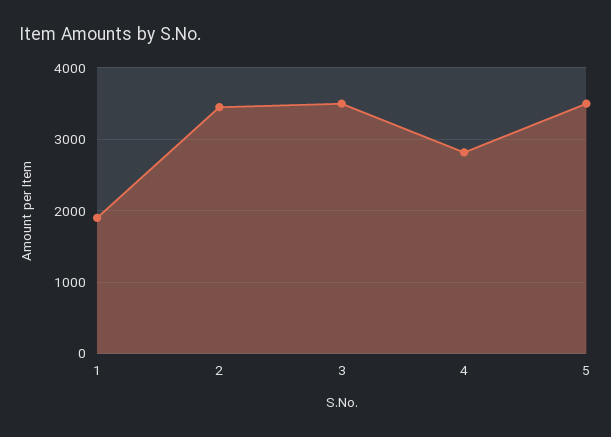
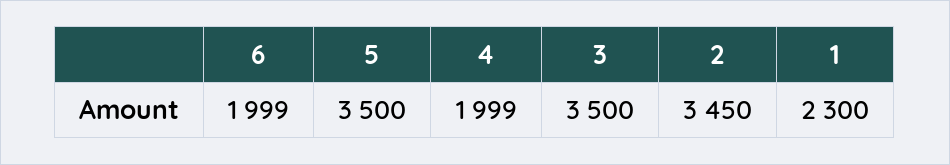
  {
-   "1": 1900,
+   "1": 2300,
    "2": 3450,
    "3": 3500,
-   "4": 2800,
+   "4": 1999,
-   "5": 3500
+   "5": 3500,
+   "6": 1999
  }

